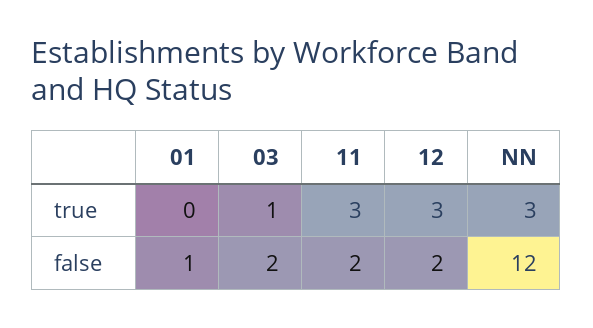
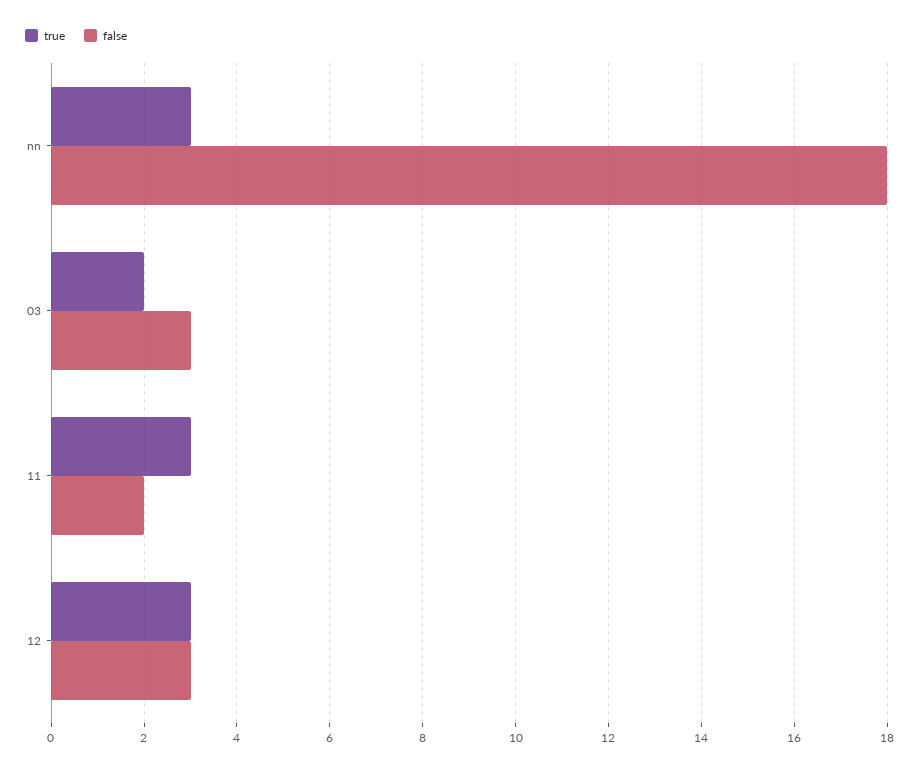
  {
    "true": {
-     "01": 0,
-     "03": 1,
+     "03": 2,
      "11": 3,
      "12": 3,
      "NN": 3
    },
    "false": {
-     "01": 1,
-     "03": 2,
+     "03": 3,
      "11": 2,
-     "12": 2,
+     "12": 3,
-     "NN": 12
+     "NN": 18
    }
  }

